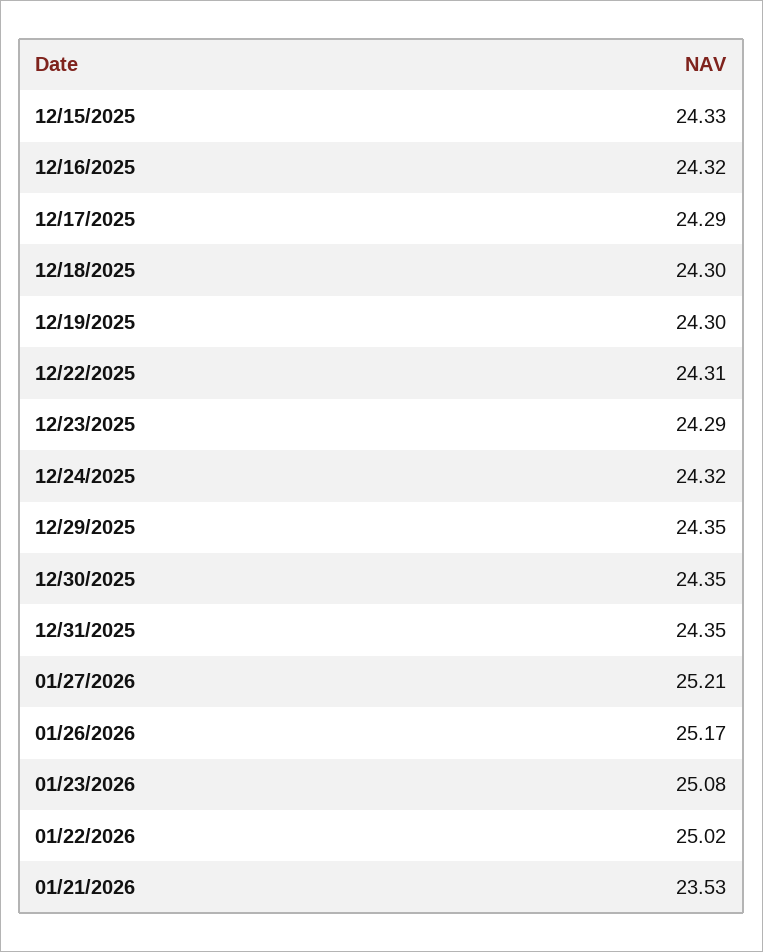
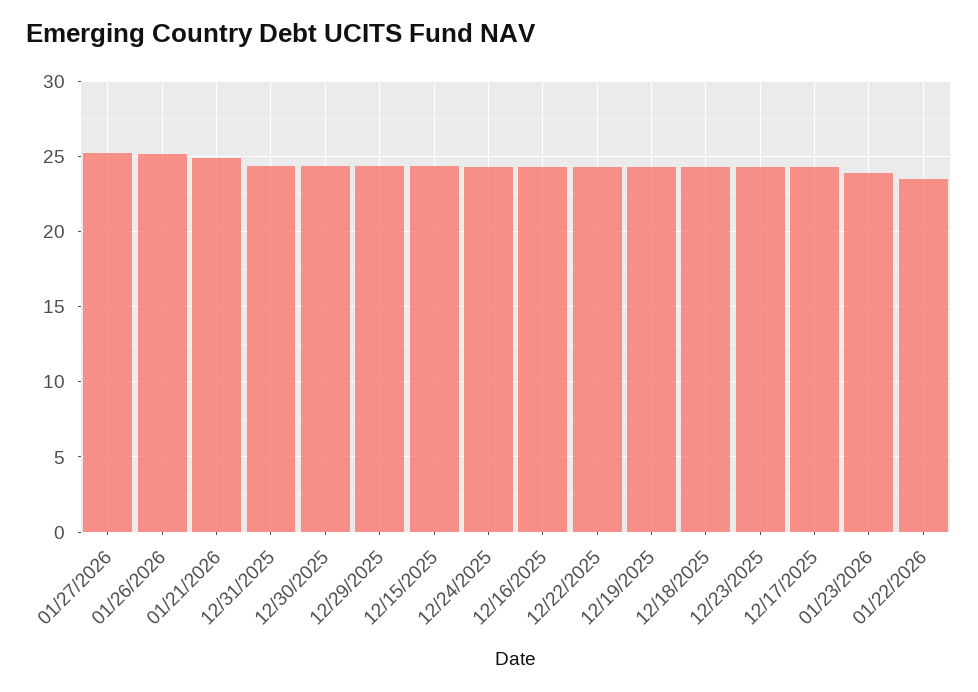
  {
    "12/15/2025": 24.33,
    "12/16/2025": 24.32,
    "12/17/2025": 24.29,
    "12/18/2025": 24.3,
    "12/19/2025": 24.3,
    "12/22/2025": 24.31,
    "12/23/2025": 24.29,
    "12/24/2025": 24.32,
    "12/29/2025": 24.35,
    "12/30/2025": 24.35,
    "12/31/2025": 24.35,
    "01/27/2026": 25.21,
    "01/26/2026": 25.17,
-   "01/23/2026": 25.08,
+   "01/23/2026": 24,
-   "01/22/2026": 25.02,
+   "01/22/2026": 23.5,
-   "01/21/2026": 23.53
+   "01/21/2026": 25
  }

